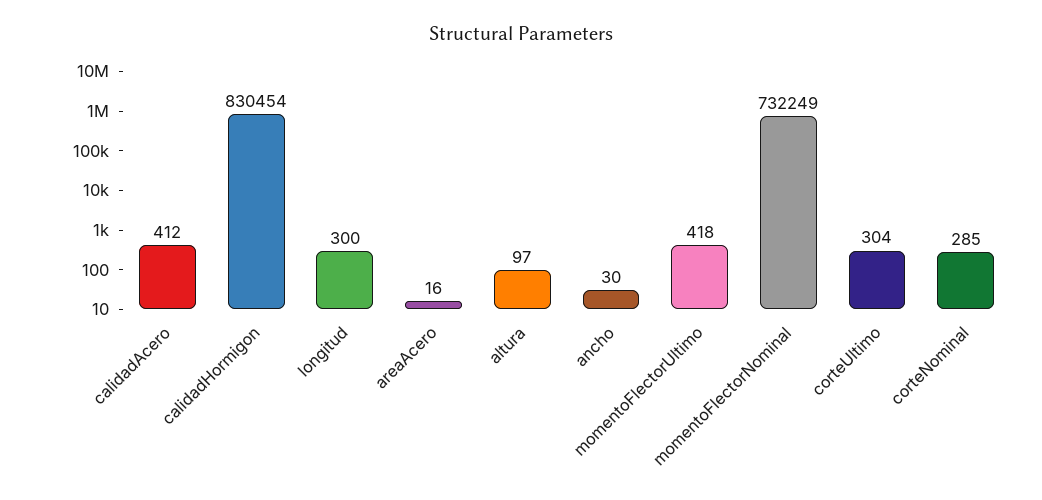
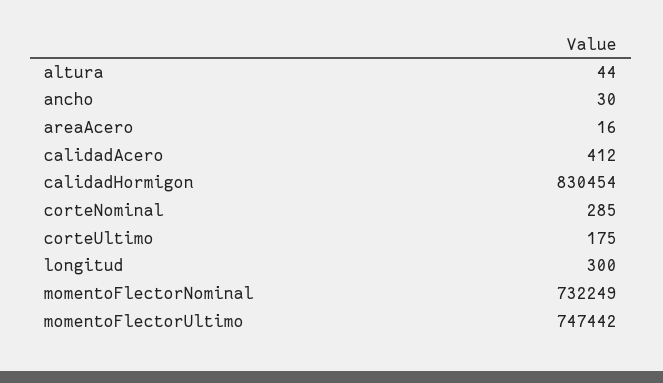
  {
    "calidadAcero": 412,
    "calidadHormigon": 830454,
    "longitud": 300,
    "areaAcero": 16,
-   "altura": 97,
+   "altura": 44,
    "ancho": 30,
-   "momentoFlectorUltimo": 418,
+   "momentoFlectorUltimo": 747442,
    "momentoFlectorNominal": 732249,
-   "corteUltimo": 304,
+   "corteUltimo": 175,
    "corteNominal": 285
  }

